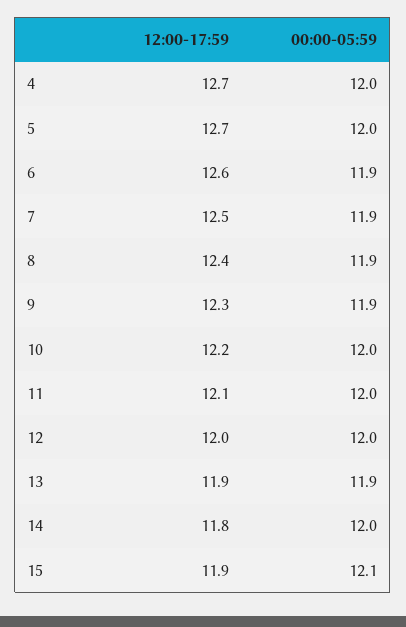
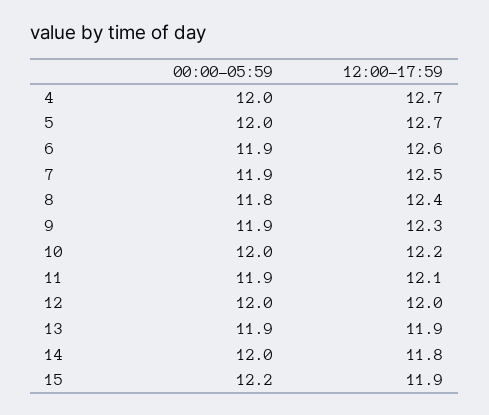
  {
    "12:00-17:59": {
      "4": 12.7,
      "5": 12.7,
      "6": 12.6,
      "7": 12.5,
      "8": 12.4,
      "9": 12.3,
      "10": 12.2,
      "11": 12.1,
      "12": 12,
      "13": 11.9,
      "14": 11.8,
      "15": 11.9
    },
    "00:00-05:59": {
      "4": 12,
      "5": 12,
      "6": 11.9,
      "7": 11.9,
-     "8": 11.9,
+     "8": 11.8,
      "9": 11.9,
      "10": 12,
-     "11": 12,
+     "11": 11.9,
      "12": 12,
      "13": 11.9,
      "14": 12,
-     "15": 12.1
+     "15": 12.2
    }
  }

